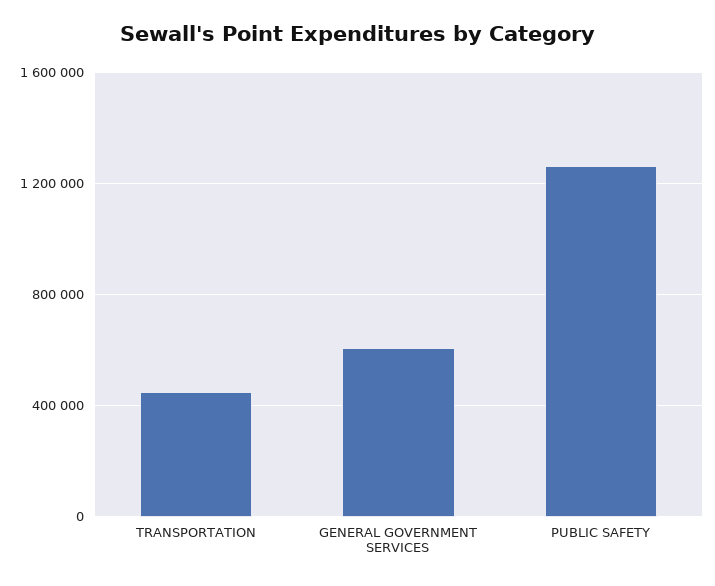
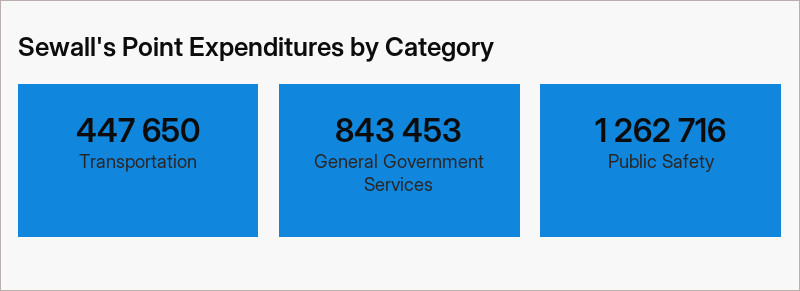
  {
    "TRANSPORTATION": 447650,
-   "GENERAL GOVERNMENT SERVICES": 600000,
+   "GENERAL GOVERNMENT SERVICES": 843453,
    "PUBLIC SAFETY": 1262716
  }

